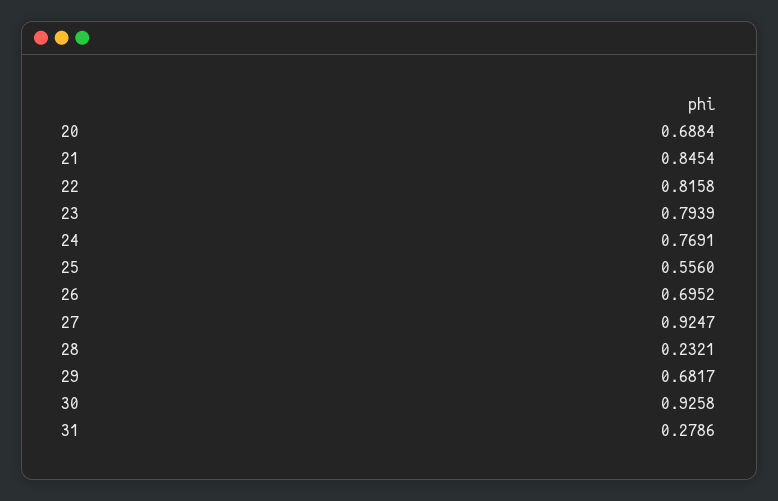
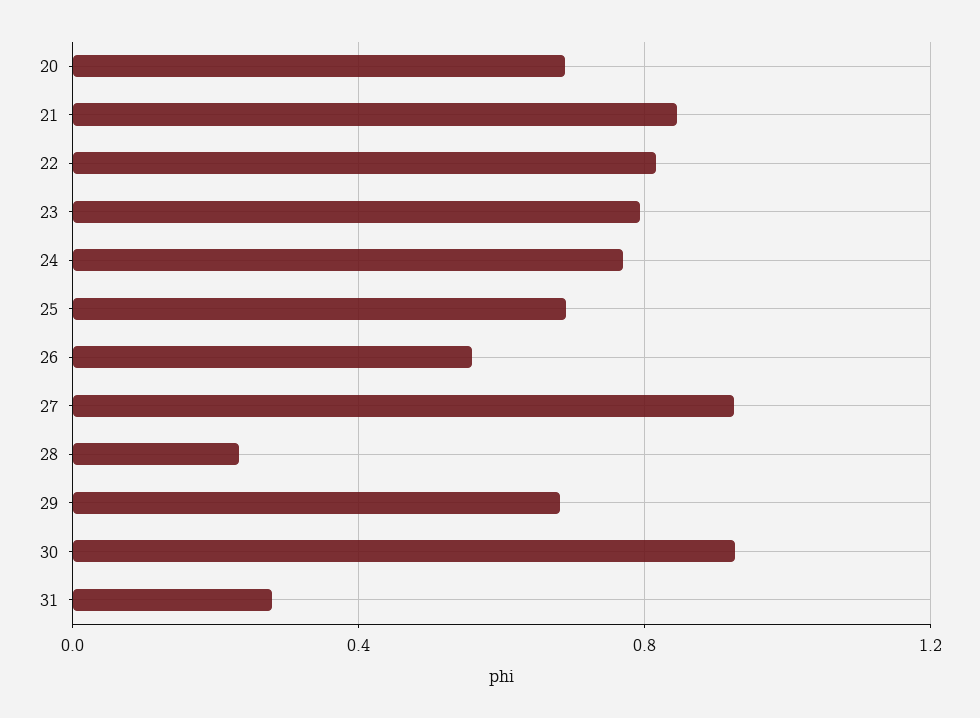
  {
    "20": 0.6884,
    "21": 0.8454,
    "22": 0.8158,
    "23": 0.7939,
    "24": 0.7691,
-   "25": 0.556,
+   "25": 0.7,
-   "26": 0.6952,
+   "26": 0.55,
    "27": 0.9247,
    "28": 0.2321,
    "29": 0.6817,
    "30": 0.9258,
    "31": 0.2786
  }

